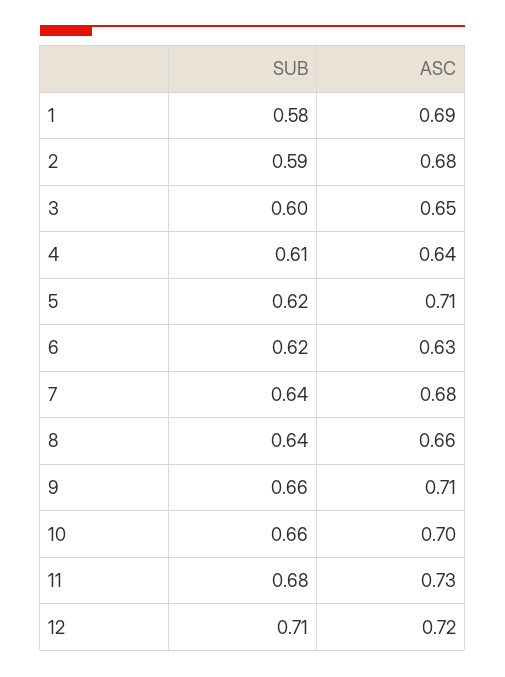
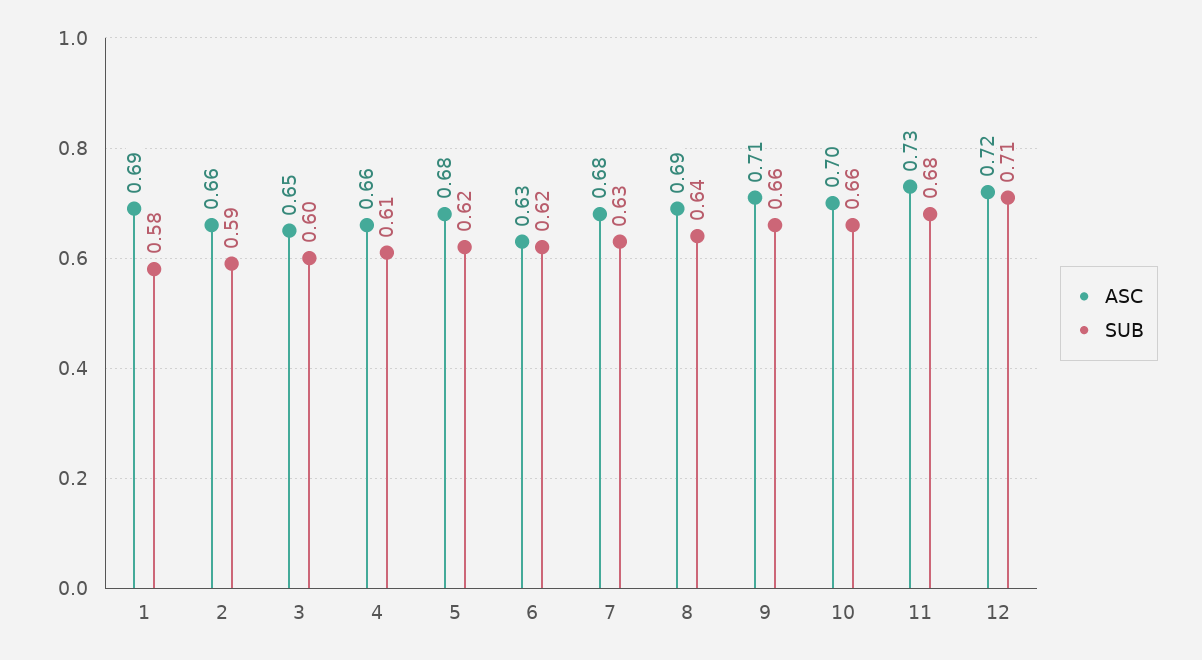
  {
    "SUB": {
      "1": 0.58,
      "2": 0.59,
      "3": 0.6,
      "4": 0.61,
      "5": 0.62,
      "6": 0.62,
-     "7": 0.64,
+     "7": 0.63,
      "8": 0.64,
      "9": 0.66,
      "10": 0.66,
      "11": 0.68,
      "12": 0.71
    },
    "ASC": {
      "1": 0.69,
-     "2": 0.68,
+     "2": 0.66,
      "3": 0.65,
-     "4": 0.64,
+     "4": 0.66,
-     "5": 0.71,
+     "5": 0.68,
      "6": 0.63,
      "7": 0.68,
-     "8": 0.66,
+     "8": 0.69,
      "9": 0.71,
      "10": 0.7,
      "11": 0.73,
      "12": 0.72
    }
  }

